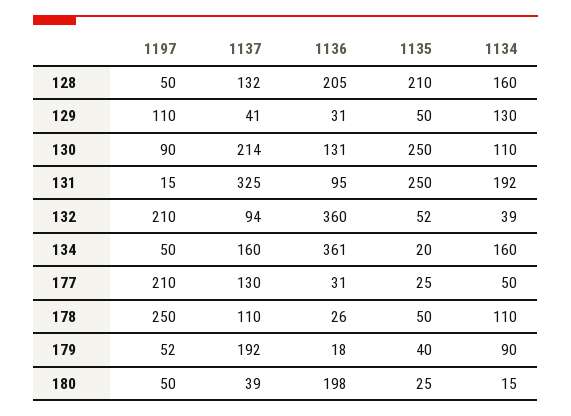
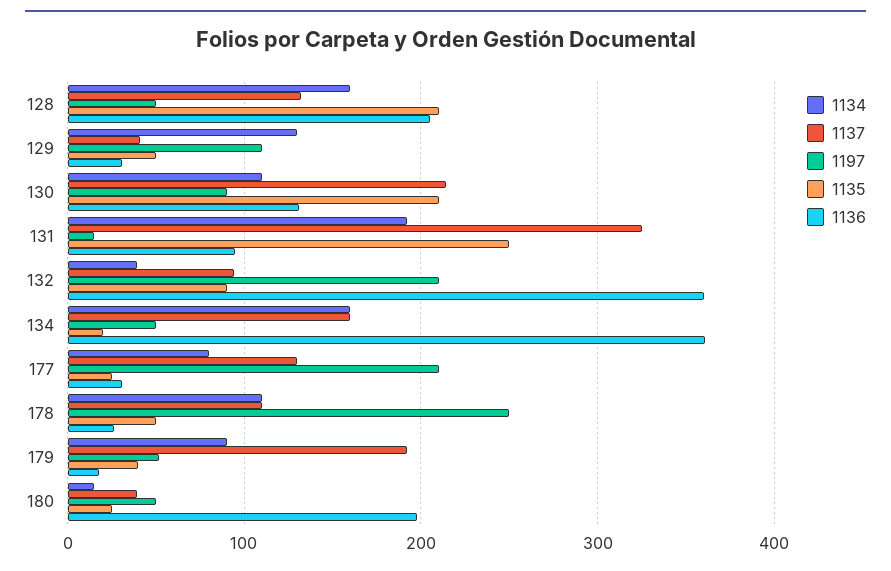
  {
    "1197": {
      "128": 50,
      "129": 110,
      "130": 90,
      "131": 15,
      "132": 210,
      "134": 50,
      "177": 210,
      "178": 250,
      "179": 52,
      "180": 50
    },
    "1137": {
      "128": 132,
      "129": 41,
      "130": 214,
      "131": 325,
      "132": 94,
      "134": 160,
      "177": 130,
      "178": 110,
      "179": 192,
      "180": 39
    },
    "1136": {
      "128": 205,
      "129": 31,
      "130": 131,
      "131": 95,
      "132": 360,
      "134": 361,
      "177": 31,
      "178": 26,
      "179": 18,
      "180": 198
    },
    "1135": {
      "128": 210,
      "129": 50,
-     "130": 250,
+     "130": 210,
      "131": 250,
-     "132": 52,
+     "132": 90,
      "134": 20,
      "177": 25,
      "178": 50,
      "179": 40,
      "180": 25
    },
    "1134": {
      "128": 160,
      "129": 130,
      "130": 110,
      "131": 192,
      "132": 39,
      "134": 160,
-     "177": 50,
+     "177": 80,
      "178": 110,
      "179": 90,
      "180": 15
    }
  }

